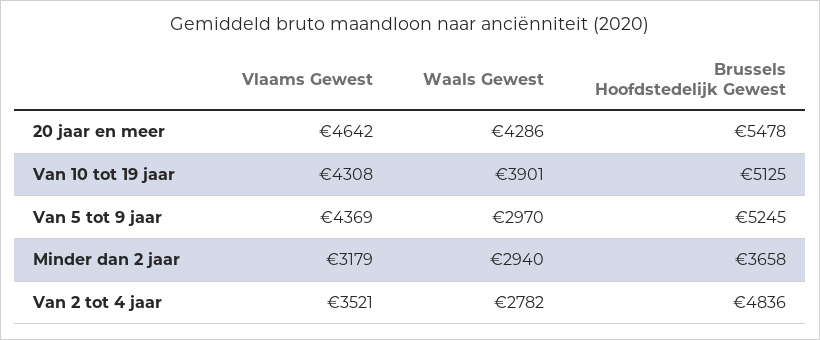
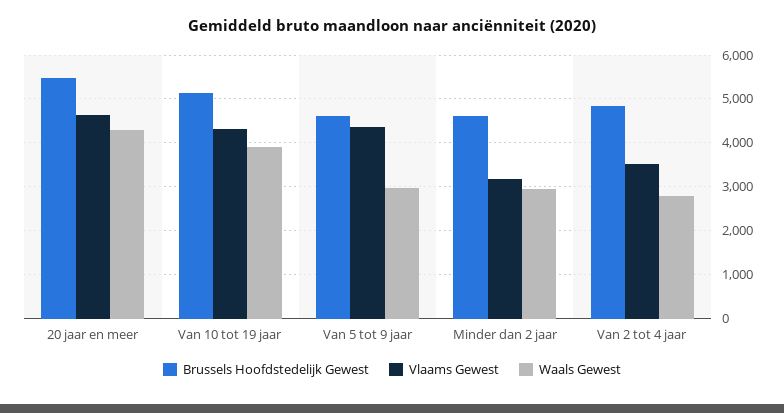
  {
    "Vlaams Gewest": {
      "20 jaar en meer": 4642,
      "Van 10 tot 19 jaar": 4308,
      "Van 5 tot 9 jaar": 4369,
      "Minder dan 2 jaar": 3179,
      "Van 2 tot 4 jaar": 3521
    },
    "Waals Gewest": {
      "20 jaar en meer": 4286,
      "Van 10 tot 19 jaar": 3901,
      "Van 5 tot 9 jaar": 2970,
      "Minder dan 2 jaar": 2940,
      "Van 2 tot 4 jaar": 2782
    },
    "Brussels Hoofdstedelijk Gewest": {
      "20 jaar en meer": 5478,
      "Van 10 tot 19 jaar": 5125,
-     "Van 5 tot 9 jaar": 5245,
+     "Van 5 tot 9 jaar": 4600,
-     "Minder dan 2 jaar": 3658,
+     "Minder dan 2 jaar": 4600,
      "Van 2 tot 4 jaar": 4836
    }
  }

